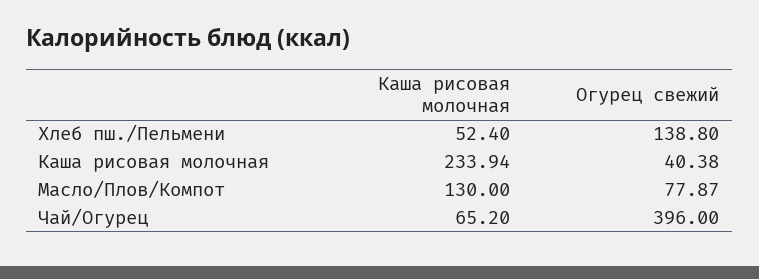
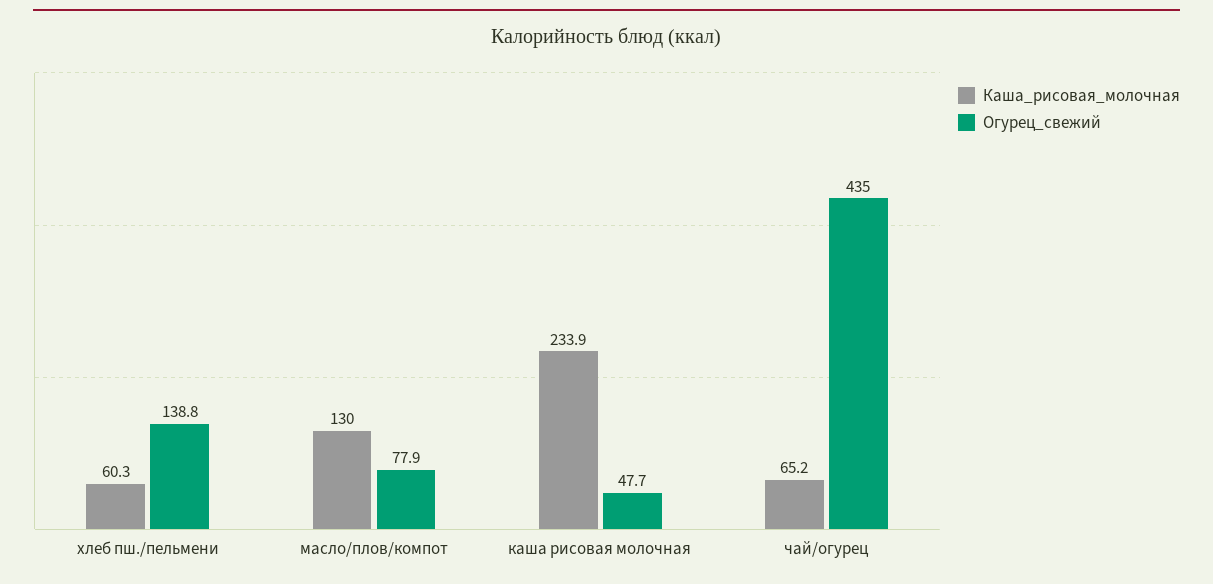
  {
    "Каша рисовая молочная": {
-     "Хлеб пш./Пельмени": 52.4,
+     "Хлеб пш./Пельмени": 60.3,
      "Каша рисовая молочная": 233.94,
      "Масло/Плов/Компот": 130,
      "Чай/Огурец": 65.2
    },
    "Огурец свежий": {
      "Хлеб пш./Пельмени": 138.8,
-     "Каша рисовая молочная": 40.38,
+     "Каша рисовая молочная": 47.7,
      "Масло/Плов/Компот": 77.87,
-     "Чай/Огурец": 396
+     "Чай/Огурец": 435
    }
  }

